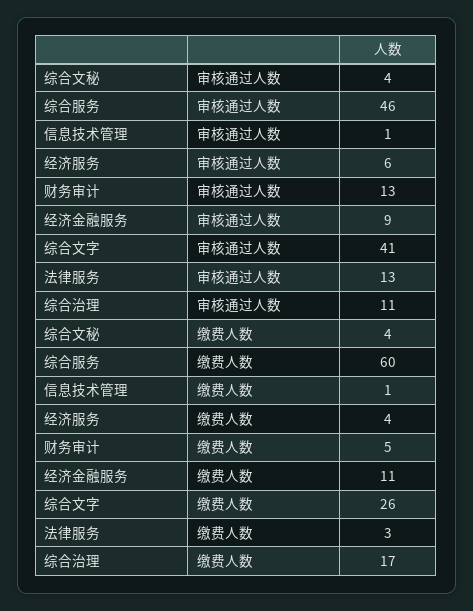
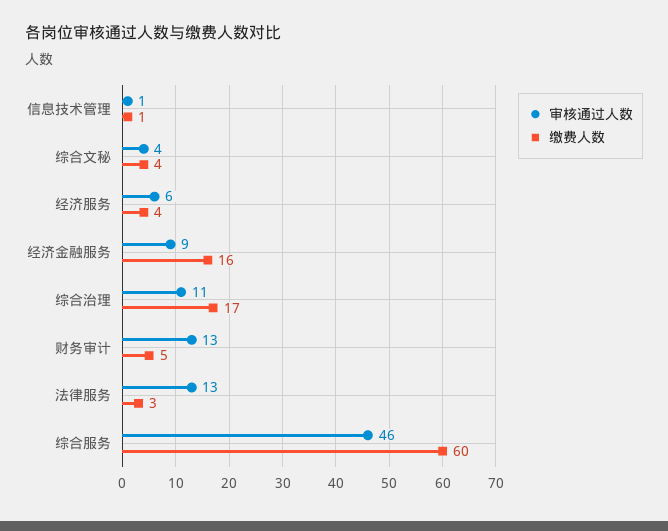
  {
    "审核通过人数": {
      "综合文秘": 4,
      "综合服务": 46,
      "信息技术管理": 1,
      "经济服务": 6,
      "财务审计": 13,
      "经济金融服务": 9,
-     "综合文字": 41,
      "法律服务": 13,
      "综合治理": 11
    },
    "缴费人数": {
      "综合文秘": 4,
      "综合服务": 60,
      "信息技术管理": 1,
      "经济服务": 4,
      "财务审计": 5,
-     "经济金融服务": 11,
+     "经济金融服务": 16,
-     "综合文字": 26,
      "法律服务": 3,
      "综合治理": 17
    }
  }

